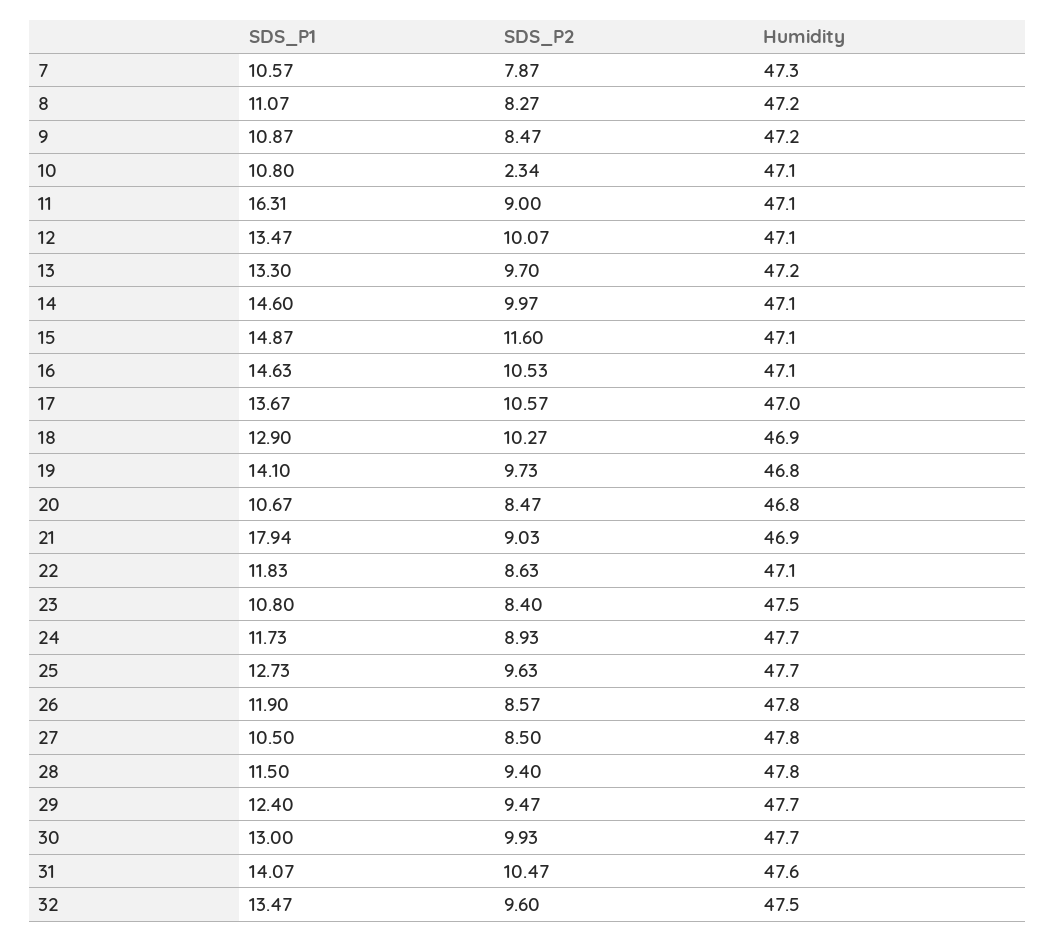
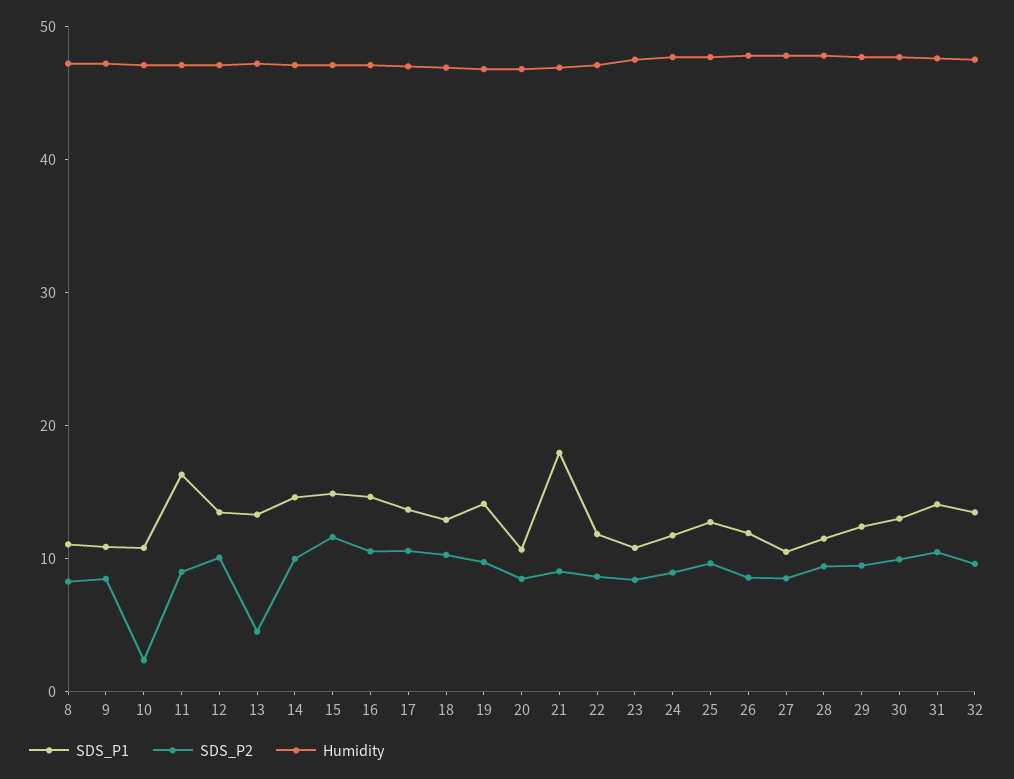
  {
    "SDS_P1": {
-     "7": 10.57,
      "8": 11.07,
      "9": 10.87,
      "10": 10.8,
      "11": 16.31,
      "12": 13.47,
      "13": 13.3,
      "14": 14.6,
      "15": 14.87,
      "16": 14.63,
      "17": 13.67,
      "18": 12.9,
      "19": 14.1,
      "20": 10.67,
      "21": 17.94,
      "22": 11.83,
      "23": 10.8,
      "24": 11.73,
      "25": 12.73,
      "26": 11.9,
      "27": 10.5,
      "28": 11.5,
      "29": 12.4,
      "30": 13,
      "31": 14.07,
      "32": 13.47
    },
    "SDS_P2": {
-     "7": 7.87,
      "8": 8.27,
      "9": 8.47,
      "10": 2.34,
      "11": 9,
      "12": 10.07,
-     "13": 9.7,
+     "13": 4,
      "14": 9.97,
      "15": 11.6,
      "16": 10.53,
      "17": 10.57,
      "18": 10.27,
      "19": 9.73,
      "20": 8.47,
      "21": 9.03,
      "22": 8.63,
      "23": 8.4,
      "24": 8.93,
      "25": 9.63,
      "26": 8.57,
      "27": 8.5,
      "28": 9.4,
      "29": 9.47,
      "30": 9.93,
      "31": 10.47,
      "32": 9.6
    },
    "Humidity": {
-     "7": 47.3,
      "8": 47.2,
      "9": 47.2,
      "10": 47.1,
      "11": 47.1,
      "12": 47.1,
      "13": 47.2,
      "14": 47.1,
      "15": 47.1,
      "16": 47.1,
      "17": 47,
      "18": 46.9,
      "19": 46.8,
      "20": 46.8,
      "21": 46.9,
      "22": 47.1,
      "23": 47.5,
      "24": 47.7,
      "25": 47.7,
      "26": 47.8,
      "27": 47.8,
      "28": 47.8,
      "29": 47.7,
      "30": 47.7,
      "31": 47.6,
      "32": 47.5
    }
  }

